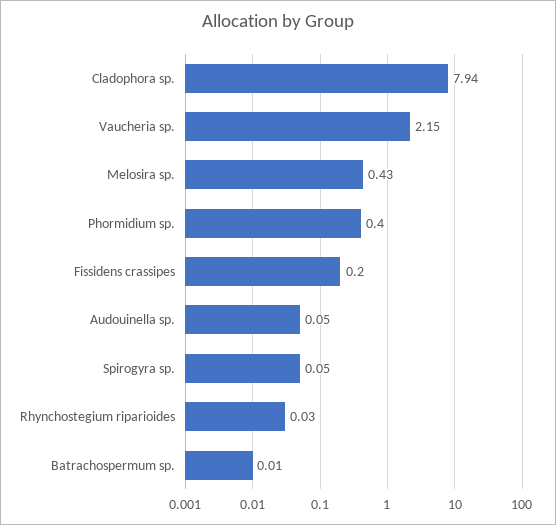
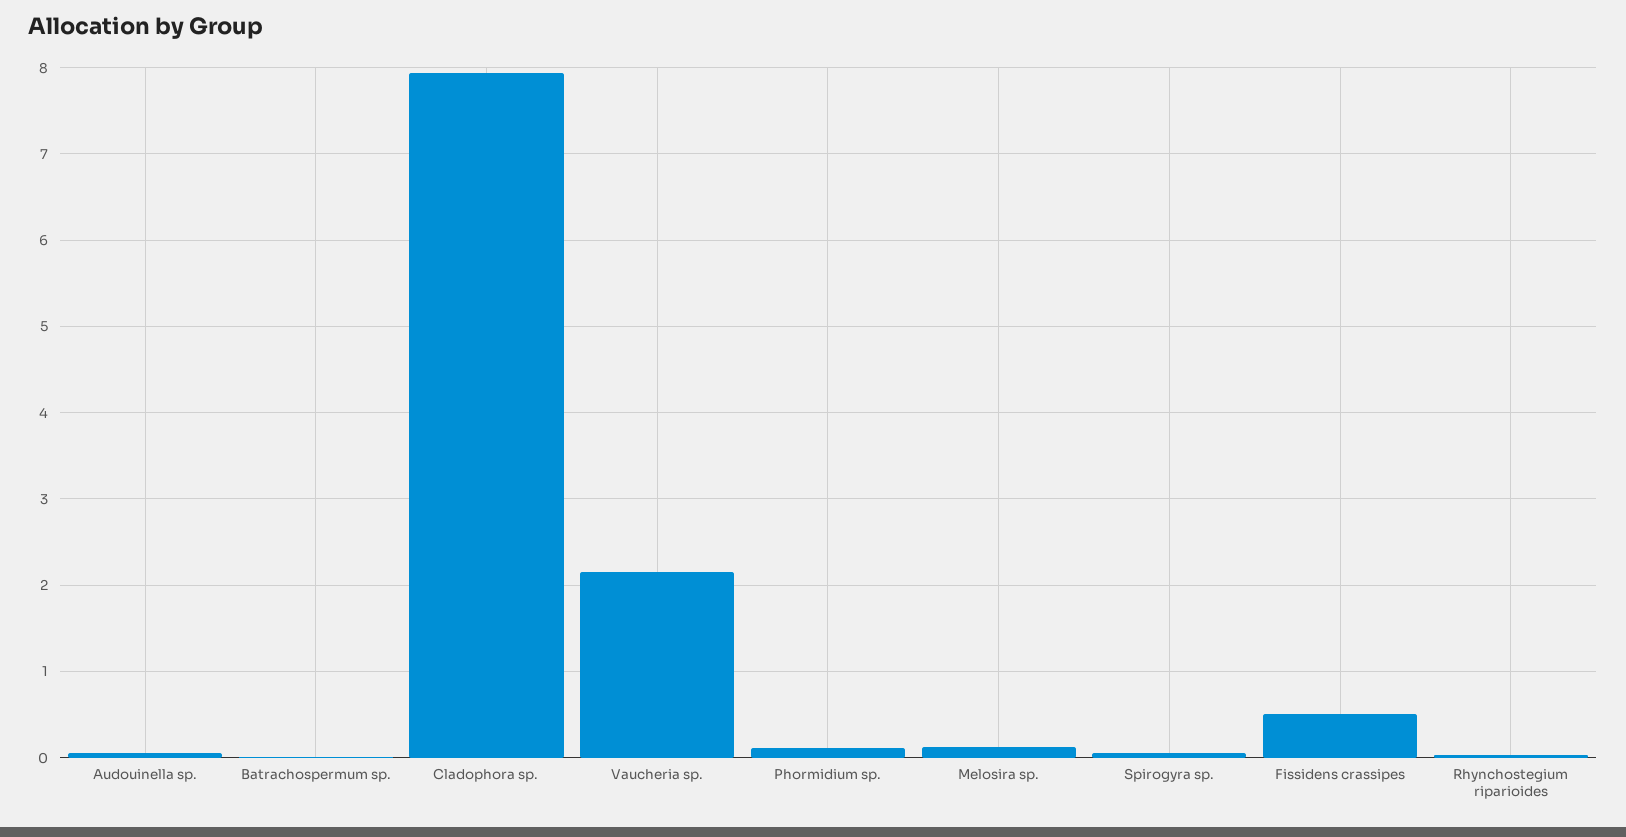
  {
    "Cladophora sp.": 7.94,
    "Vaucheria sp.": 2.15,
-   "Melosira sp.": 0.43,
+   "Melosira sp.": 0.1,
-   "Phormidium sp.": 0.4,
+   "Phormidium sp.": 0.1,
-   "Fissidens crassipes": 0.2,
+   "Fissidens crassipes": 0.5,
    "Audouinella sp.": 0.05,
    "Spirogyra sp.": 0.05,
    "Rhynchostegium riparioides": 0.03,
    "Batrachospermum sp.": 0.01
  }

